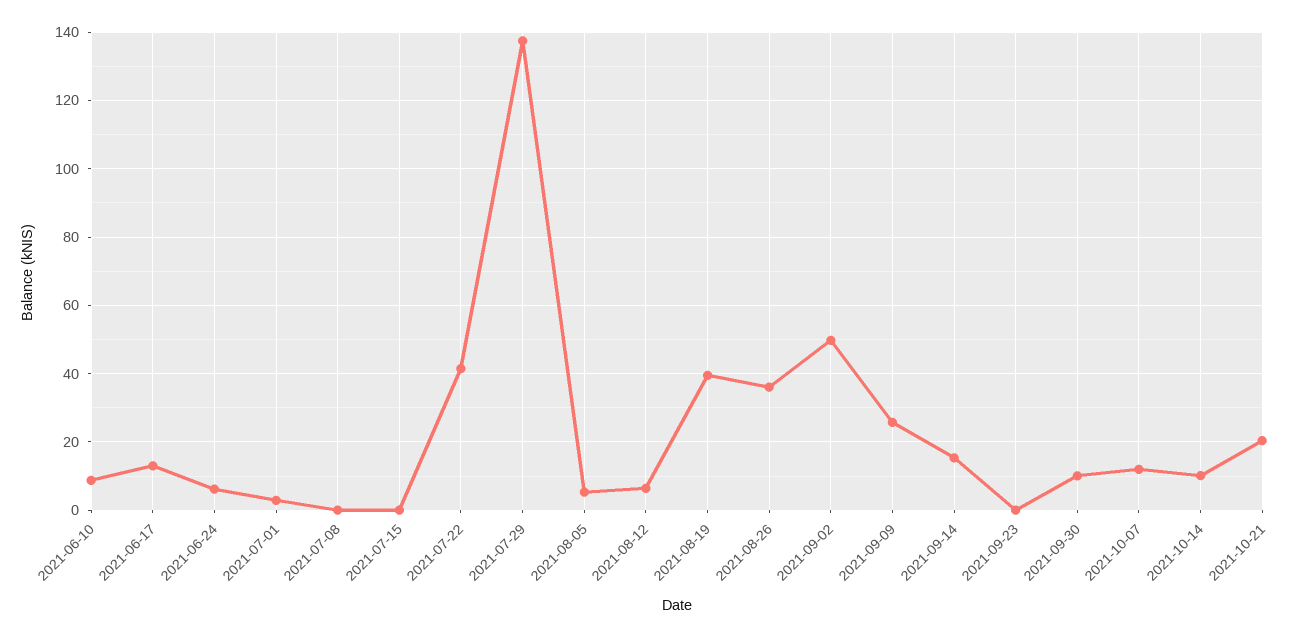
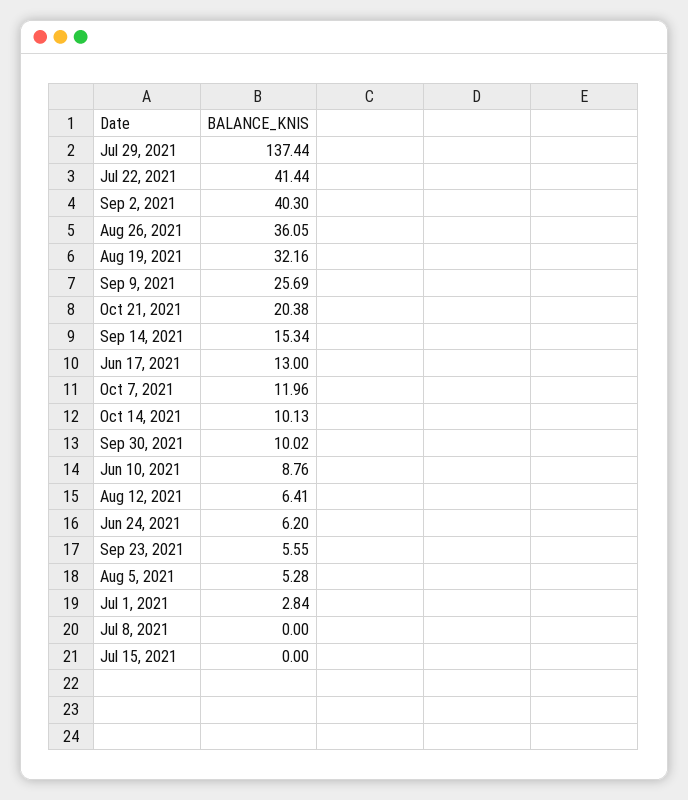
  {
    "2021-06-10": 8.76,
    "2021-06-17": 13,
    "2021-06-24": 6.2,
    "2021-07-01": 2.84,
    "2021-07-08": 0,
    "2021-07-15": 0,
    "2021-07-22": 41.44,
    "2021-07-29": 137.44,
    "2021-08-05": 5.28,
    "2021-08-12": 6.41,
-   "2021-08-19": 40,
+   "2021-08-19": 32.16,
    "2021-08-26": 36.05,
-   "2021-09-02": 50,
+   "2021-09-02": 40.3,
    "2021-09-09": 25.69,
    "2021-09-14": 15.34,
-   "2021-09-23": 0,
+   "2021-09-23": 5.55,
    "2021-09-30": 10.02,
    "2021-10-07": 11.96,
    "2021-10-14": 10.13,
    "2021-10-21": 20.38
  }

